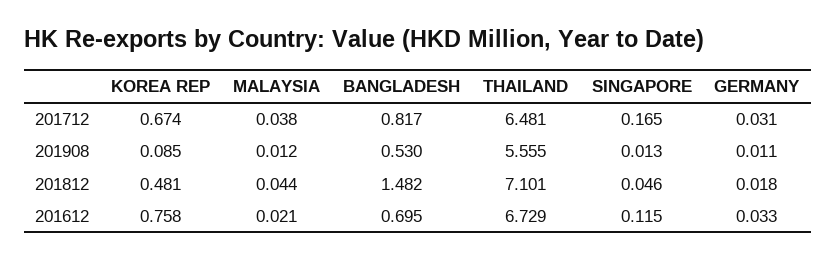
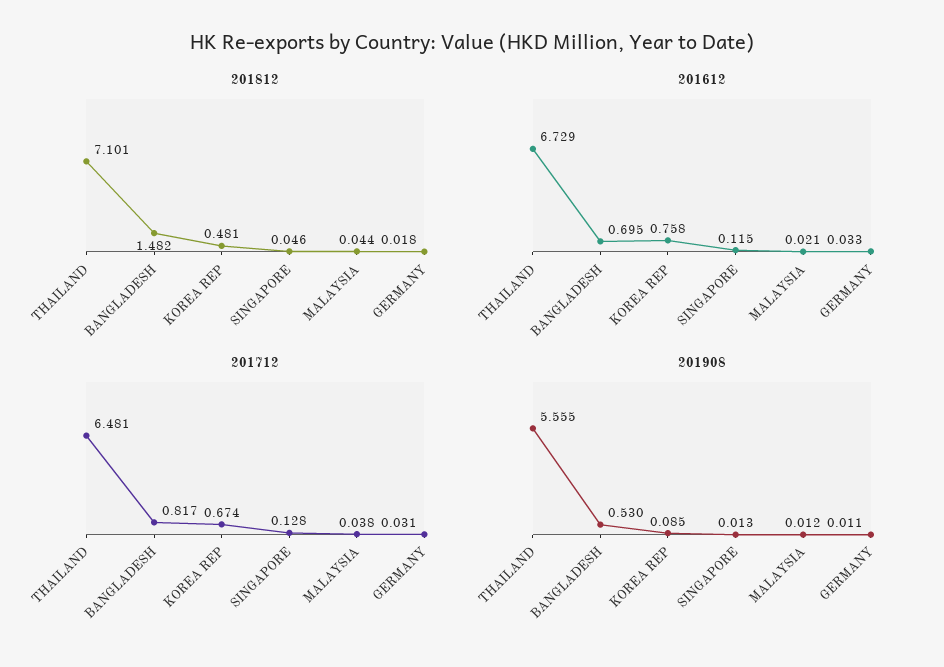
  {
    "201712": {
      "KOREA REP": 0.674,
      "MALAYSIA": 0.038,
      "BANGLADESH": 0.817,
      "THAILAND": 6.481,
-     "SINGAPORE": 0.165,
+     "SINGAPORE": 0.128,
      "GERMANY": 0.031
    },
    "201908": {
      "KOREA REP": 0.085,
      "MALAYSIA": 0.012,
      "BANGLADESH": 0.53,
      "THAILAND": 5.555,
      "SINGAPORE": 0.013,
      "GERMANY": 0.011
    },
    "201812": {
      "KOREA REP": 0.481,
      "MALAYSIA": 0.044,
      "BANGLADESH": 1.482,
      "THAILAND": 7.101,
      "SINGAPORE": 0.046,
      "GERMANY": 0.018
    },
    "201612": {
      "KOREA REP": 0.758,
      "MALAYSIA": 0.021,
      "BANGLADESH": 0.695,
      "THAILAND": 6.729,
      "SINGAPORE": 0.115,
      "GERMANY": 0.033
    }
  }

